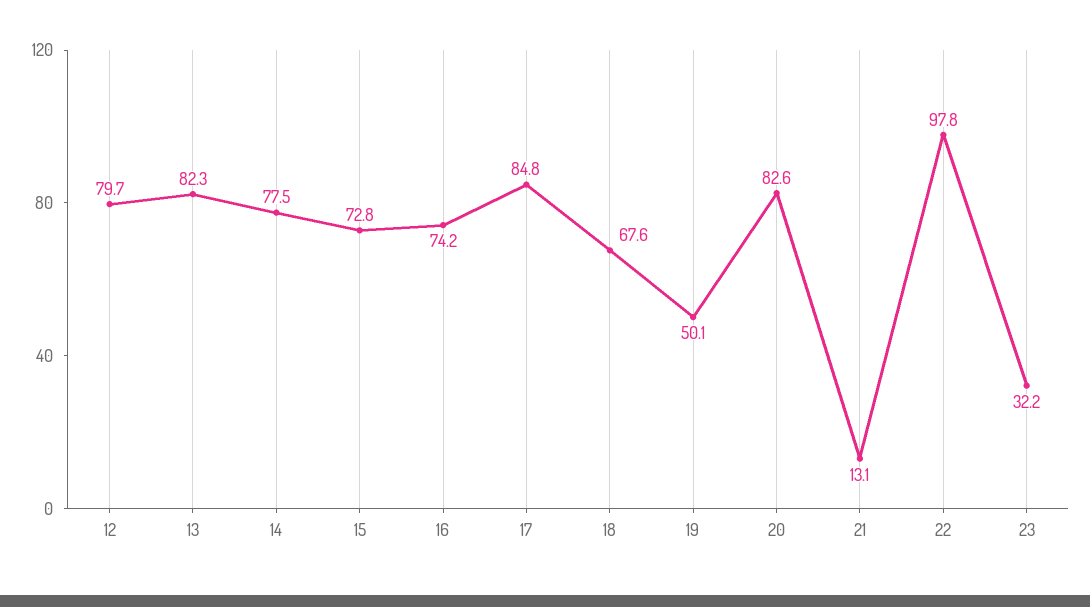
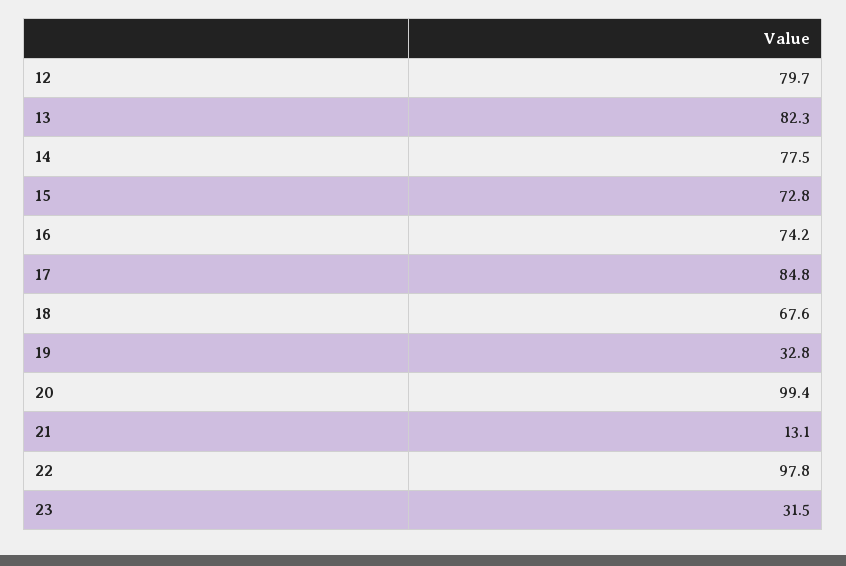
  {
    "12": 79.7,
    "13": 82.3,
    "14": 77.5,
    "15": 72.8,
    "16": 74.2,
    "17": 84.8,
    "18": 67.6,
-   "19": 50.1,
+   "19": 32.8,
-   "20": 82.6,
+   "20": 99.4,
    "21": 13.1,
    "22": 97.8,
-   "23": 32.2
+   "23": 31.5
  }

